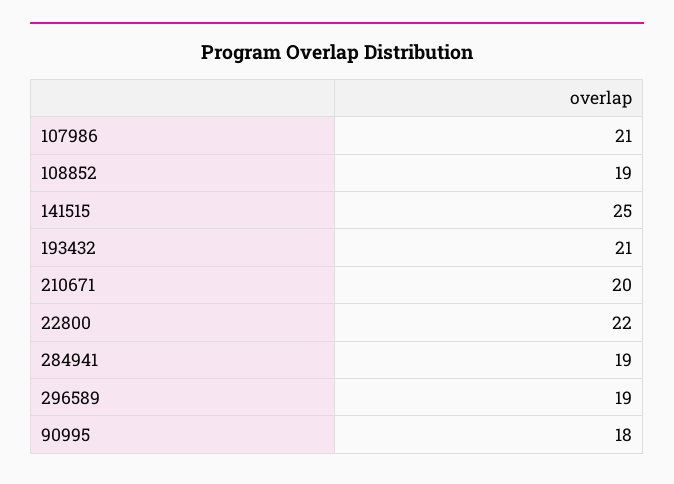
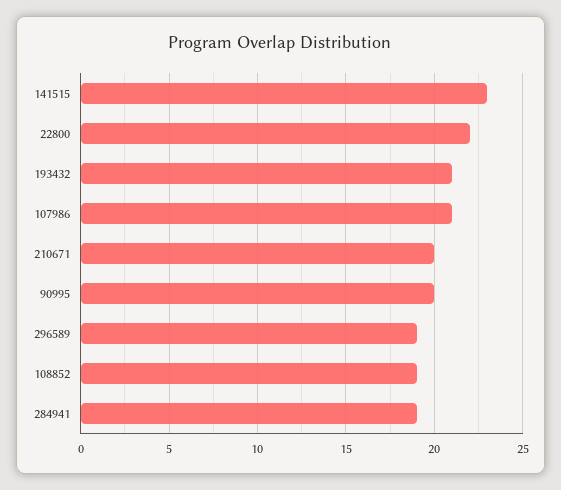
  {
    "107986": 21,
    "108852": 19,
-   "141515": 25,
+   "141515": 23,
    "193432": 21,
    "210671": 20,
    "22800": 22,
    "284941": 19,
    "296589": 19,
-   "90995": 18
+   "90995": 20
  }

